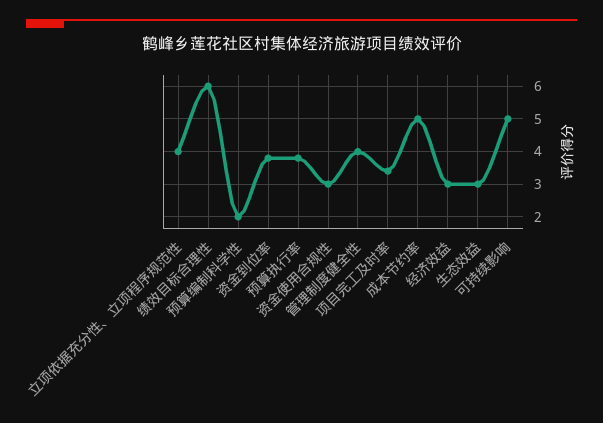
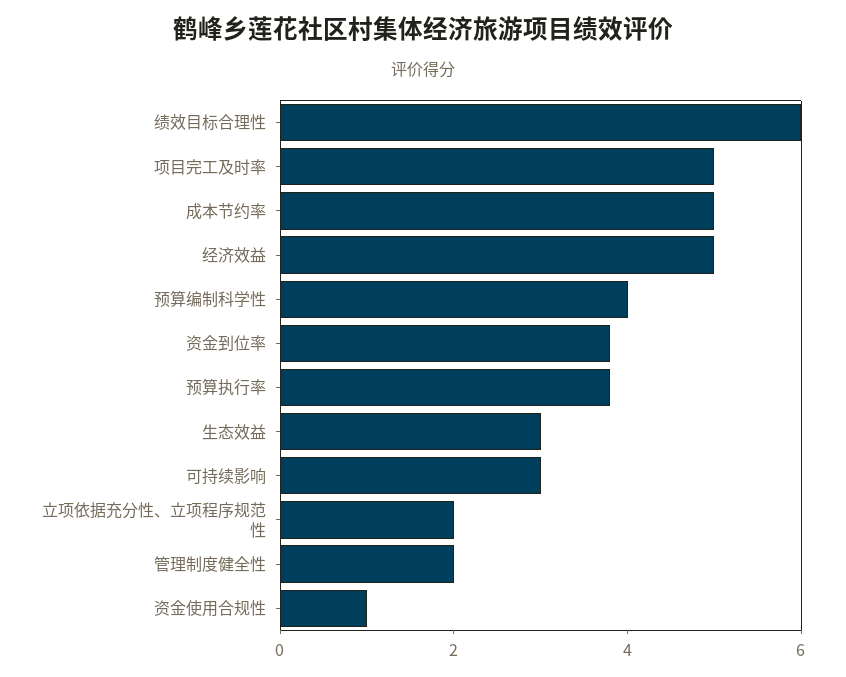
  {
-   "立项依据充分性、立项程序规范性": 4,
+   "立项依据充分性、立项程序规范性": 2,
    "绩效目标合理性": 6,
-   "预算编制科学性": 2,
+   "预算编制科学性": 4,
    "资金到位率": 4,
    "预算执行率": 4,
-   "资金使用合规性": 3,
+   "资金使用合规性": 1,
-   "管理制度健全性": 4,
+   "管理制度健全性": 2,
-   "项目完工及时率": 3.5,
+   "项目完工及时率": 5,
    "成本节约率": 5,
-   "经济效益": 3,
+   "经济效益": 5,
    "生态效益": 3,
-   "可持续影响": 5
+   "可持续影响": 3
  }

